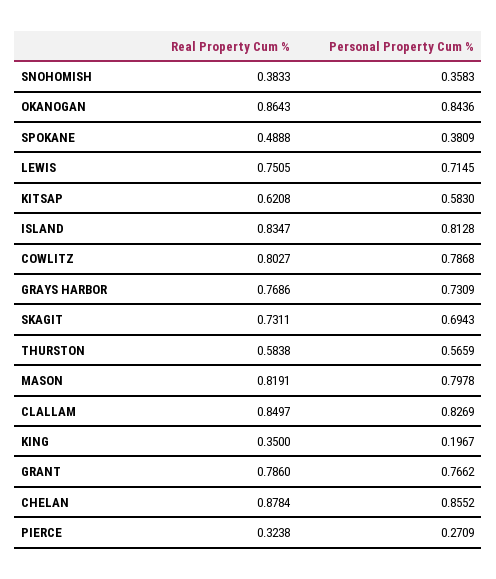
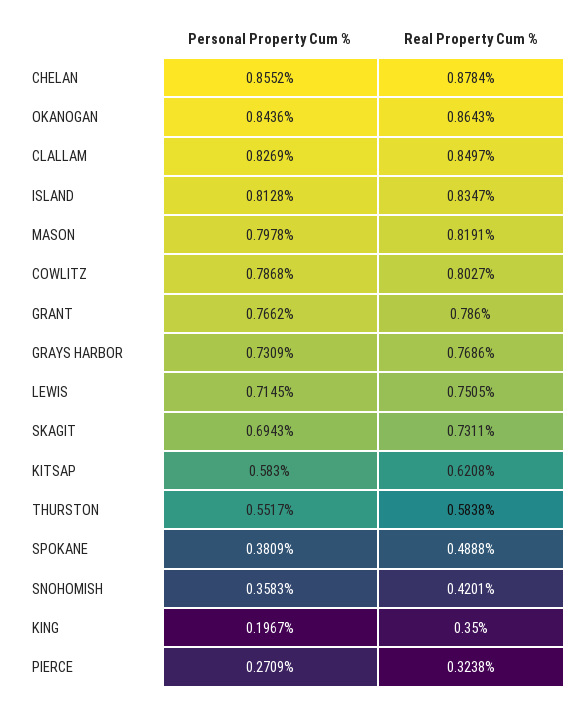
  {
    "Real Property Cum %": {
-     "SNOHOMISH": 0.3833,
+     "SNOHOMISH": 0.4201,
      "OKANOGAN": 0.8643,
      "SPOKANE": 0.4888,
      "LEWIS": 0.7505,
      "KITSAP": 0.6208,
      "ISLAND": 0.8347,
      "COWLITZ": 0.8027,
      "GRAYS HARBOR": 0.7686,
      "SKAGIT": 0.7311,
      "THURSTON": 0.5838,
      "MASON": 0.8191,
      "CLALLAM": 0.8497,
      "KING": 0.35,
      "GRANT": 0.786,
      "CHELAN": 0.8784,
      "PIERCE": 0.3238
    },
    "Personal Property Cum %": {
      "SNOHOMISH": 0.3583,
      "OKANOGAN": 0.8436,
      "SPOKANE": 0.3809,
      "LEWIS": 0.7145,
      "KITSAP": 0.583,
      "ISLAND": 0.8128,
      "COWLITZ": 0.7868,
      "GRAYS HARBOR": 0.7309,
      "SKAGIT": 0.6943,
-     "THURSTON": 0.5659,
+     "THURSTON": 0.5517,
      "MASON": 0.7978,
      "CLALLAM": 0.8269,
      "KING": 0.1967,
      "GRANT": 0.7662,
      "CHELAN": 0.8552,
      "PIERCE": 0.2709
    }
  }

